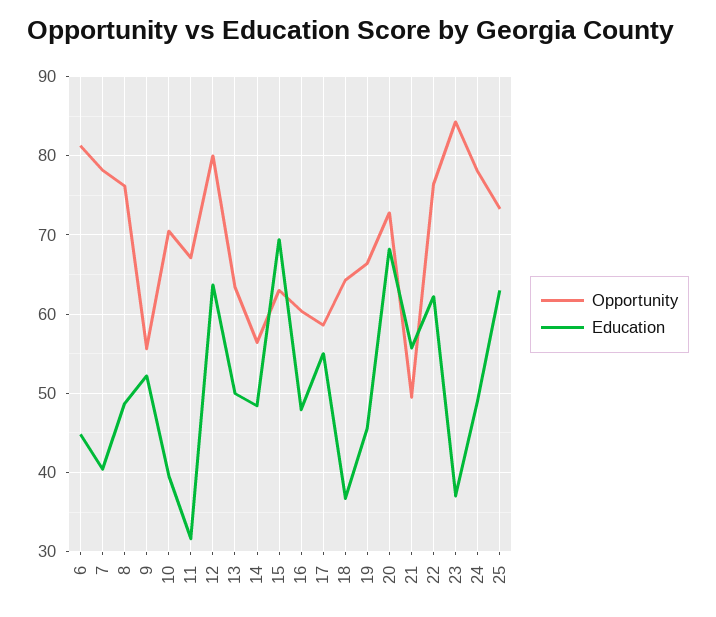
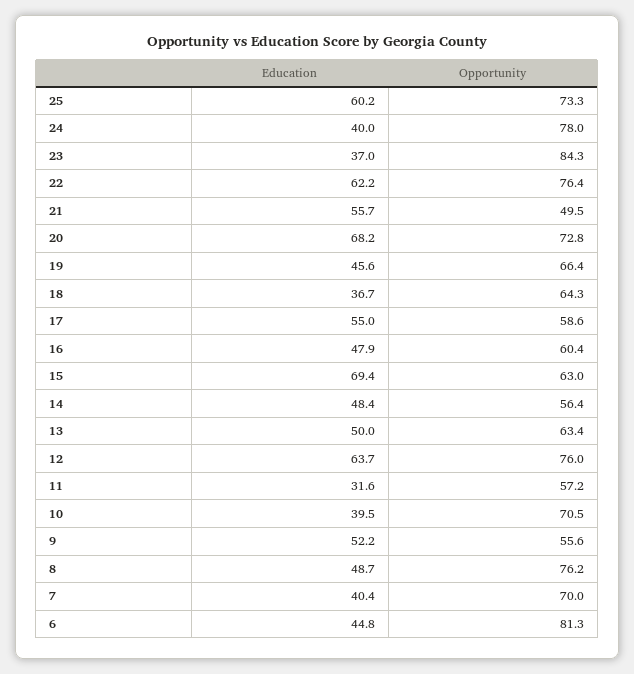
  {
    "Opportunity": {
      "6": 81.3,
-     "7": 78,
+     "7": 70,
      "8": 76.2,
      "9": 55.6,
      "10": 70.5,
-     "11": 67,
+     "11": 57.2,
-     "12": 80,
+     "12": 76,
      "13": 63.4,
      "14": 56.4,
      "15": 63,
      "16": 60.4,
      "17": 58.6,
      "18": 64.3,
      "19": 66.4,
      "20": 72.8,
      "21": 49.5,
      "22": 76.4,
      "23": 84.3,
      "24": 78,
      "25": 73.3
    },
    "Education": {
      "6": 44.8,
      "7": 40.4,
      "8": 48.7,
      "9": 52.2,
      "10": 39.5,
      "11": 31.6,
      "12": 63.7,
      "13": 50,
      "14": 48.4,
      "15": 69.4,
      "16": 47.9,
      "17": 55,
      "18": 36.7,
      "19": 45.6,
      "20": 68.2,
      "21": 55.7,
      "22": 62.2,
      "23": 37,
-     "24": 49,
+     "24": 40,
-     "25": 63
+     "25": 60.2
    }
  }

